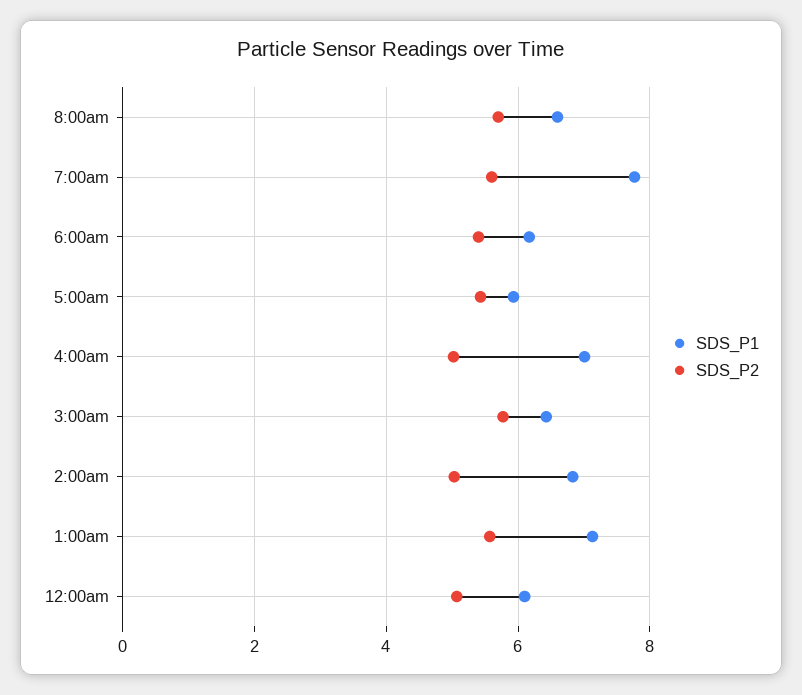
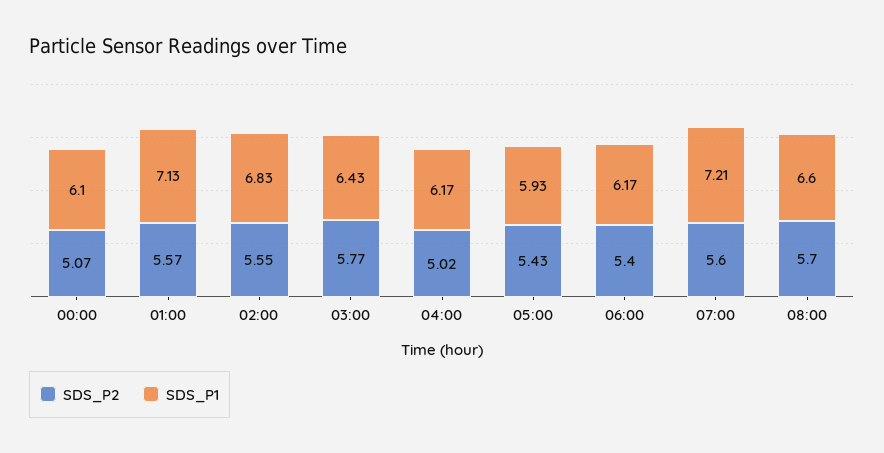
  {
    "SDS_P1": {
      "8:00am": 6.6,
-     "7:00am": 7.8,
+     "7:00am": 7.21,
      "6:00am": 6.17,
      "5:00am": 5.93,
-     "4:00am": 7,
+     "4:00am": 6.17,
      "3:00am": 6.43,
      "2:00am": 6.83,
      "1:00am": 7.13,
      "12:00am": 6.1
    },
    "SDS_P2": {
      "8:00am": 5.7,
      "7:00am": 5.6,
      "6:00am": 5.4,
      "5:00am": 5.43,
      "4:00am": 5.02,
      "3:00am": 5.77,
-     "2:00am": 5,
+     "2:00am": 5.55,
      "1:00am": 5.57,
      "12:00am": 5.07
    }
  }

